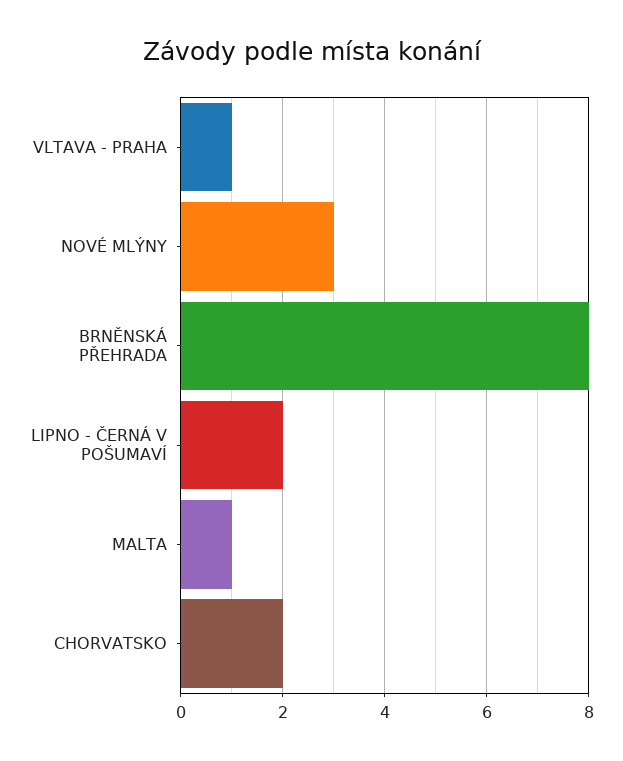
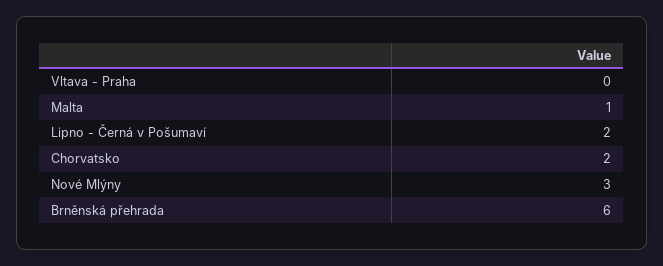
  {
-   "VLTAVA - PRAHA": 1,
+   "VLTAVA - PRAHA": 0,
    "NOVÉ MLÝNY": 3,
-   "BRNĚNSKÁ PŘEHRADA": 8,
+   "BRNĚNSKÁ PŘEHRADA": 6,
    "LIPNO - ČERNÁ V POŠUMAVÍ": 2,
    "MALTA": 1,
    "CHORVATSKO": 2
  }

